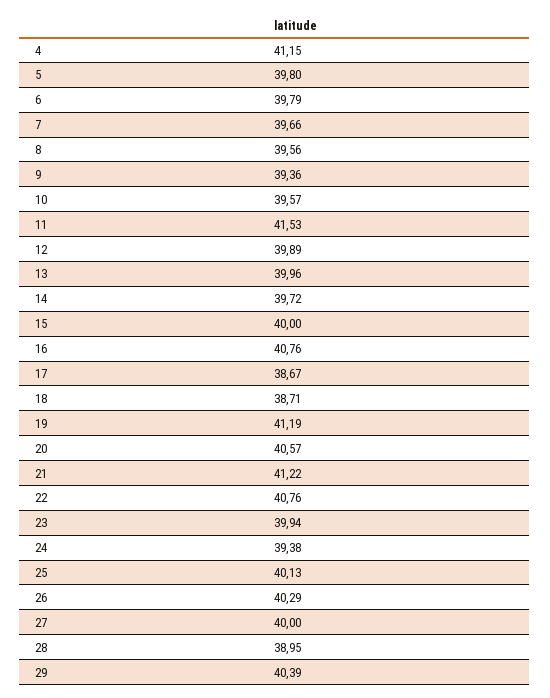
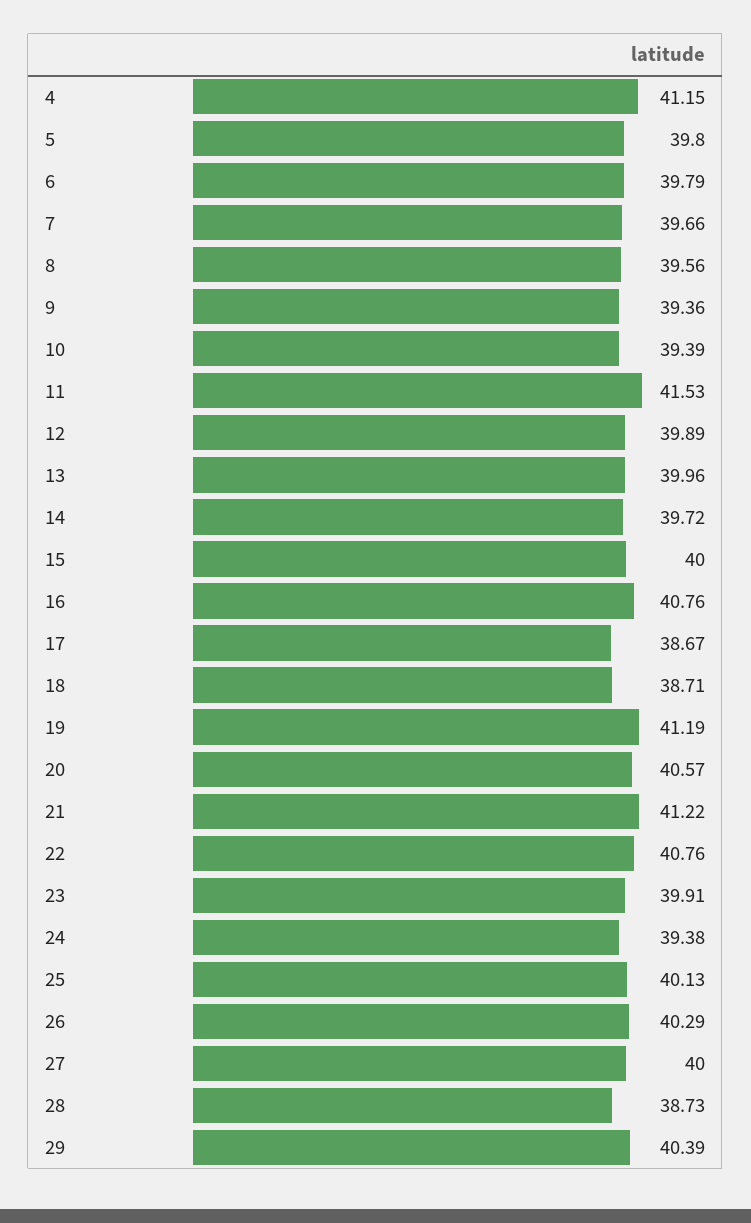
  {
    "4": 41.15,
    "5": 39.8,
    "6": 39.79,
    "7": 39.66,
    "8": 39.56,
    "9": 39.36,
-   "10": 39.57,
+   "10": 39.39,
    "11": 41.53,
    "12": 39.89,
    "13": 39.96,
    "14": 39.72,
    "15": 40,
    "16": 40.76,
    "17": 38.67,
    "18": 38.71,
    "19": 41.19,
    "20": 40.57,
    "21": 41.22,
    "22": 40.76,
-   "23": 39.94,
+   "23": 39.91,
    "24": 39.38,
    "25": 40.13,
    "26": 40.29,
    "27": 40,
-   "28": 38.95,
+   "28": 38.73,
    "29": 40.39
  }

